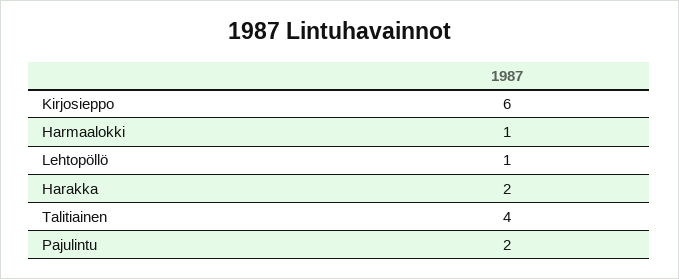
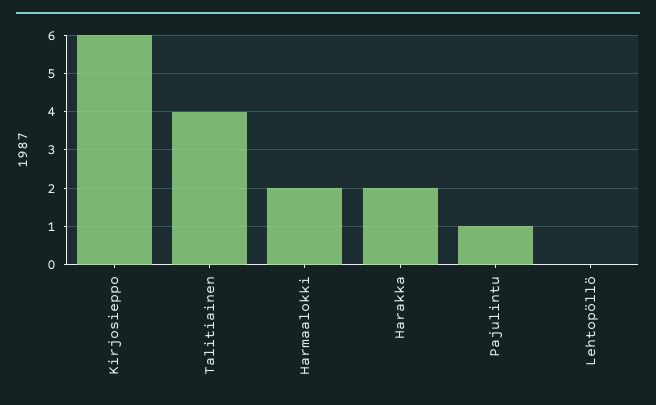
  {
    "Kirjosieppo": 6,
-   "Harmaalokki": 1,
+   "Harmaalokki": 2,
-   "Lehtopöllö": 1,
+   "Lehtopöllö": 0,
    "Harakka": 2,
    "Talitiainen": 4,
-   "Pajulintu": 2
+   "Pajulintu": 1
  }

